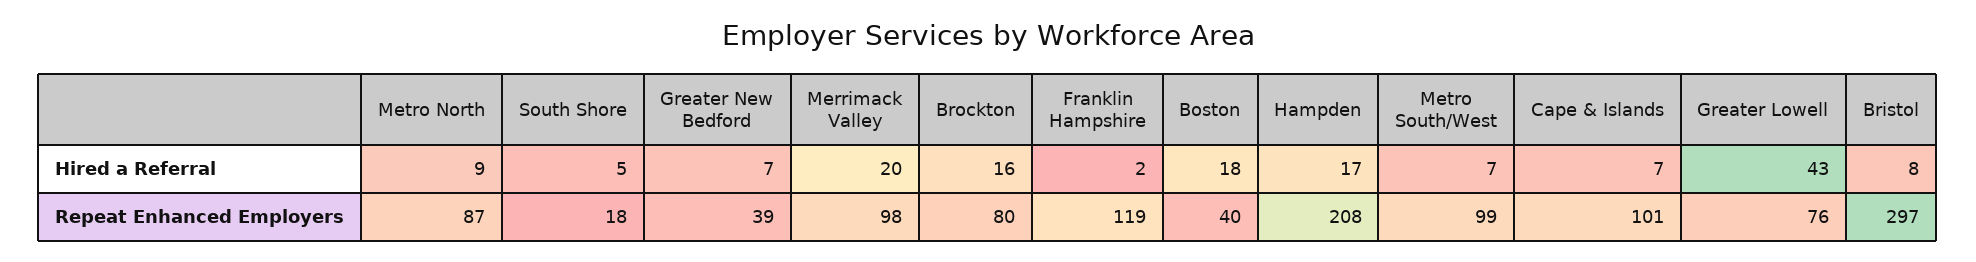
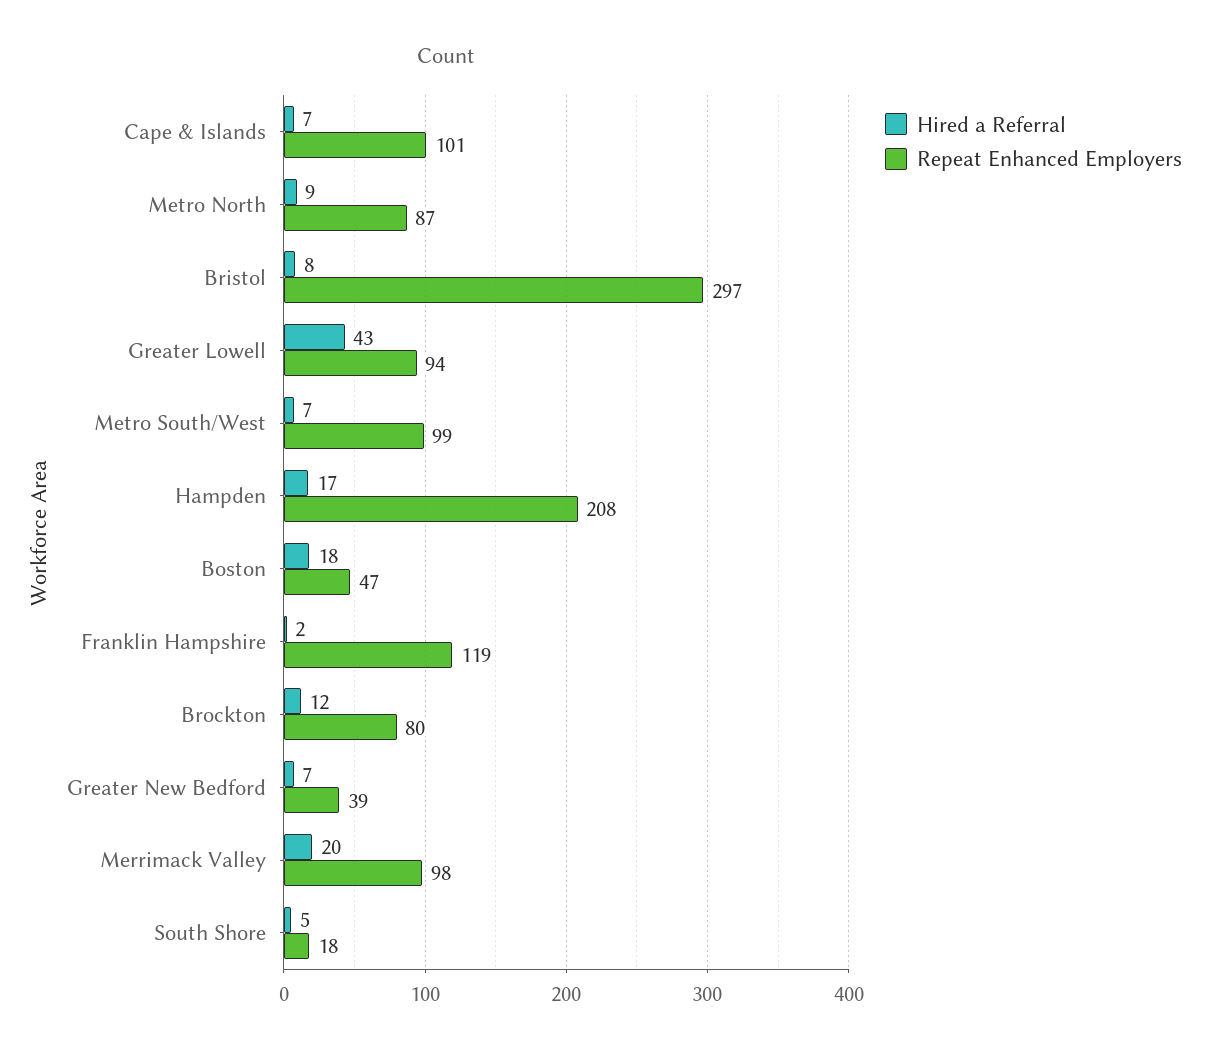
  {
    "Hired a Referral": {
      "Metro North": 9,
      "South Shore": 5,
      "Greater New Bedford": 7,
      "Merrimack Valley": 20,
-     "Brockton": 16,
+     "Brockton": 12,
      "Franklin Hampshire": 2,
      "Boston": 18,
      "Hampden": 17,
      "Metro South/West": 7,
      "Cape & Islands": 7,
      "Greater Lowell": 43,
      "Bristol": 8
    },
    "Repeat Enhanced Employers": {
      "Metro North": 87,
      "South Shore": 18,
      "Greater New Bedford": 39,
      "Merrimack Valley": 98,
      "Brockton": 80,
      "Franklin Hampshire": 119,
-     "Boston": 40,
+     "Boston": 47,
      "Hampden": 208,
      "Metro South/West": 99,
      "Cape & Islands": 101,
-     "Greater Lowell": 76,
+     "Greater Lowell": 94,
      "Bristol": 297
    }
  }

